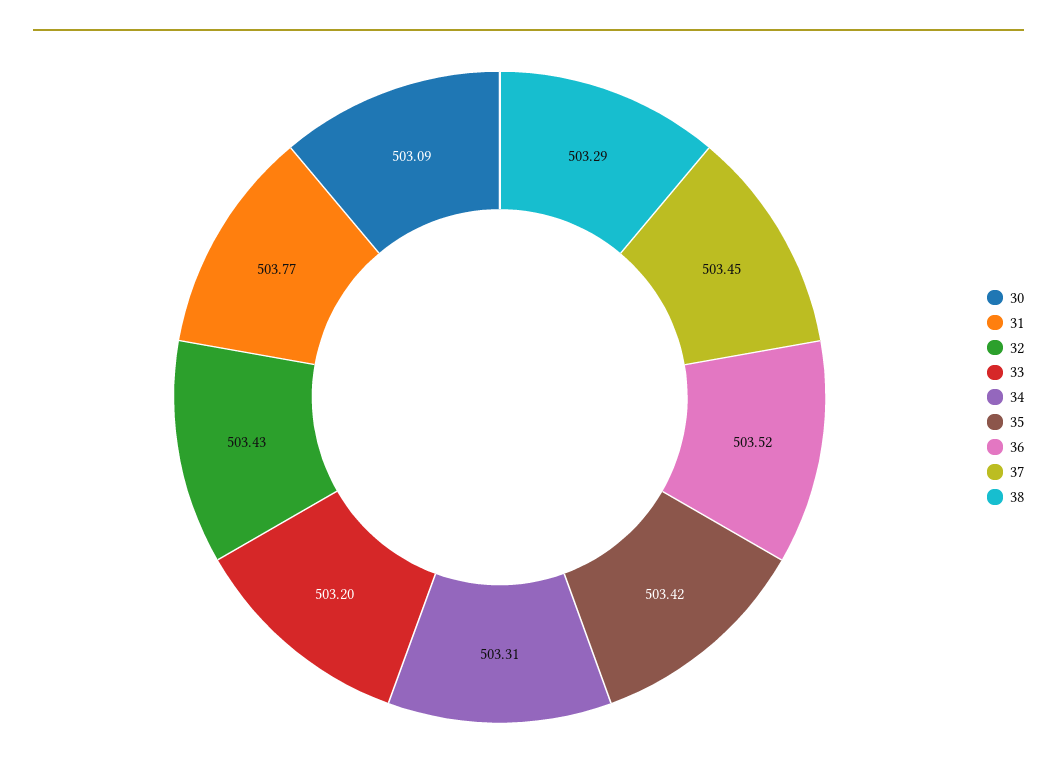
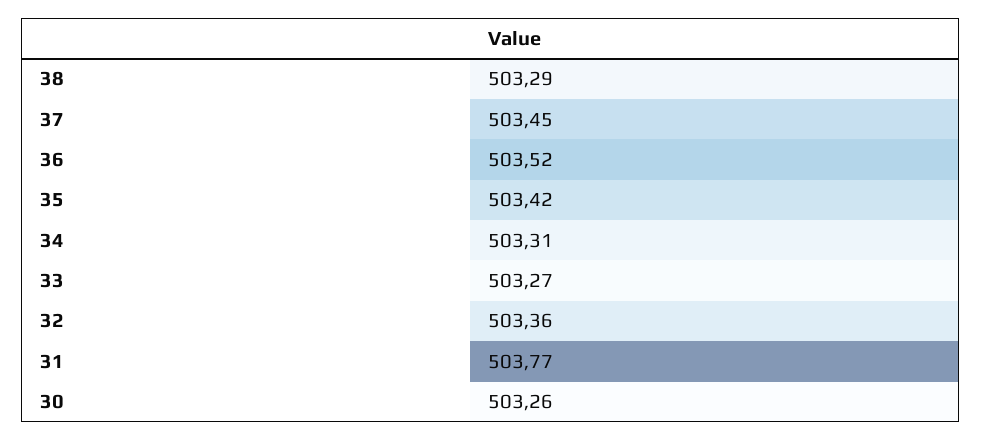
  {
-   "30": 503.09,
+   "30": 503.26,
    "31": 503.77,
-   "32": 503.43,
+   "32": 503.36,
-   "33": 503.2,
+   "33": 503.27,
    "34": 503.31,
    "35": 503.42,
    "36": 503.52,
    "37": 503.45,
    "38": 503.29
  }

